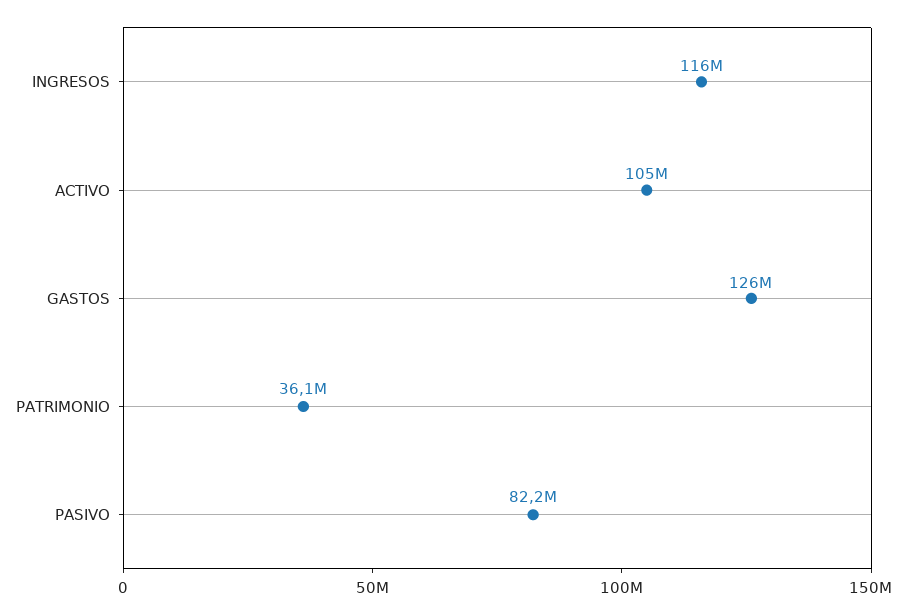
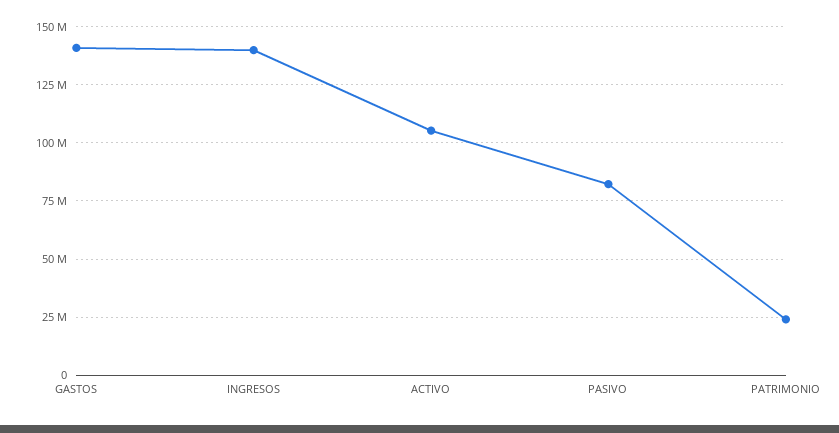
  {
-   "INGRESOS": 116000000,
+   "INGRESOS": 140000000,
    "ACTIVO": 105000000,
-   "GASTOS": 126000000,
+   "GASTOS": 140000000,
-   "PATRIMONIO": 36100000,
+   "PATRIMONIO": 25000000,
    "PASIVO": 82200000
  }

